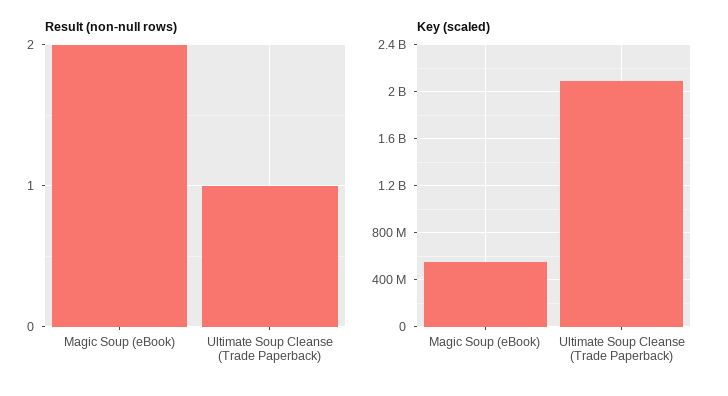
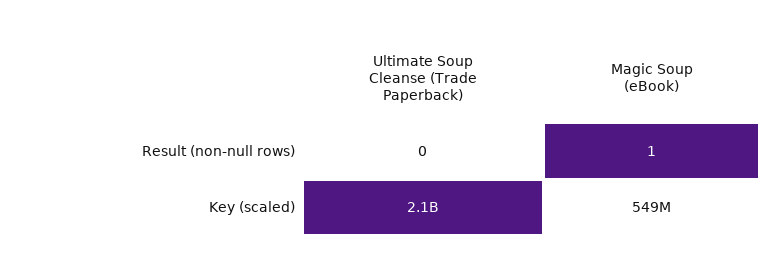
  {
    "Result (non-null rows)": {
-     "Magic Soup (eBook)": 2,
+     "Magic Soup (eBook)": 1,
-     "Ultimate Soup Cleanse (Trade Paperback)": 1
+     "Ultimate Soup Cleanse (Trade Paperback)": 0
    },
    "Key (scaled)": {
      "Magic Soup (eBook)": 549000000,
      "Ultimate Soup Cleanse (Trade Paperback)": 2100000000
    }
  }

